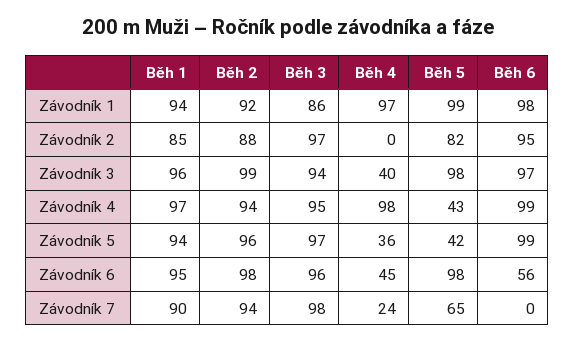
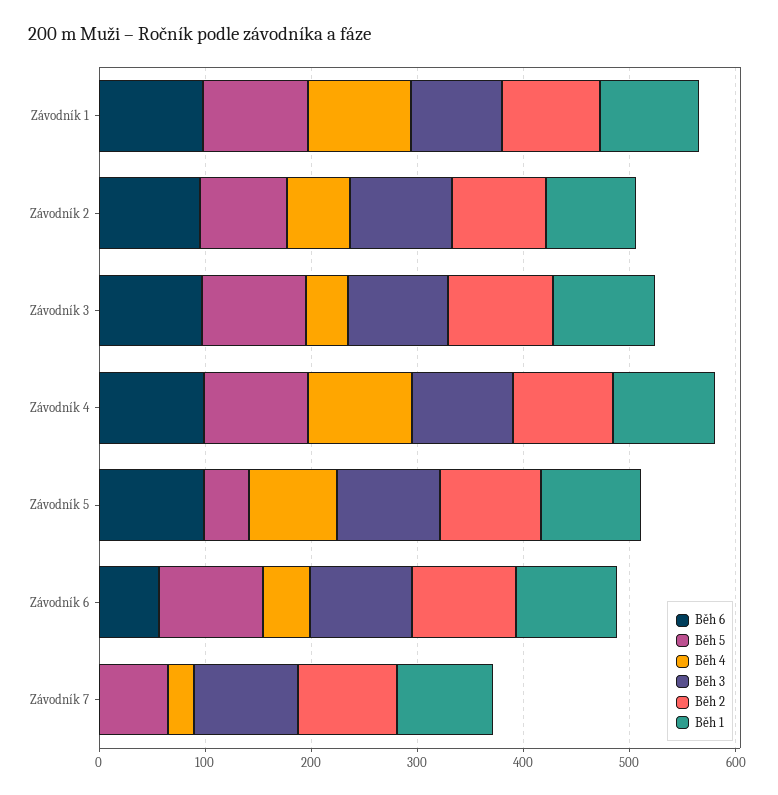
  {
    "Běh 1": {
      "Závodník 1": 94,
      "Závodník 2": 85,
      "Závodník 3": 96,
      "Závodník 4": 97,
      "Závodník 5": 94,
      "Závodník 6": 95,
      "Závodník 7": 90
    },
    "Běh 2": {
      "Závodník 1": 92,
      "Závodník 2": 88,
      "Závodník 3": 99,
      "Závodník 4": 94,
      "Závodník 5": 96,
      "Závodník 6": 98,
      "Závodník 7": 94
    },
    "Běh 3": {
      "Závodník 1": 86,
      "Závodník 2": 97,
      "Závodník 3": 94,
      "Závodník 4": 95,
      "Závodník 5": 97,
      "Závodník 6": 96,
      "Závodník 7": 98
    },
    "Běh 4": {
      "Závodník 1": 97,
-     "Závodník 2": 0,
+     "Závodník 2": 60,
      "Závodník 3": 40,
      "Závodník 4": 98,
-     "Závodník 5": 36,
+     "Závodník 5": 80,
      "Závodník 6": 45,
      "Závodník 7": 24
    },
    "Běh 5": {
      "Závodník 1": 99,
      "Závodník 2": 82,
      "Závodník 3": 98,
-     "Závodník 4": 43,
+     "Závodník 4": 100,
      "Závodník 5": 42,
      "Závodník 6": 98,
      "Závodník 7": 65
    },
    "Běh 6": {
      "Závodník 1": 98,
      "Závodník 2": 95,
      "Závodník 3": 97,
      "Závodník 4": 99,
      "Závodník 5": 99,
      "Závodník 6": 56,
      "Závodník 7": 0
    }
  }

